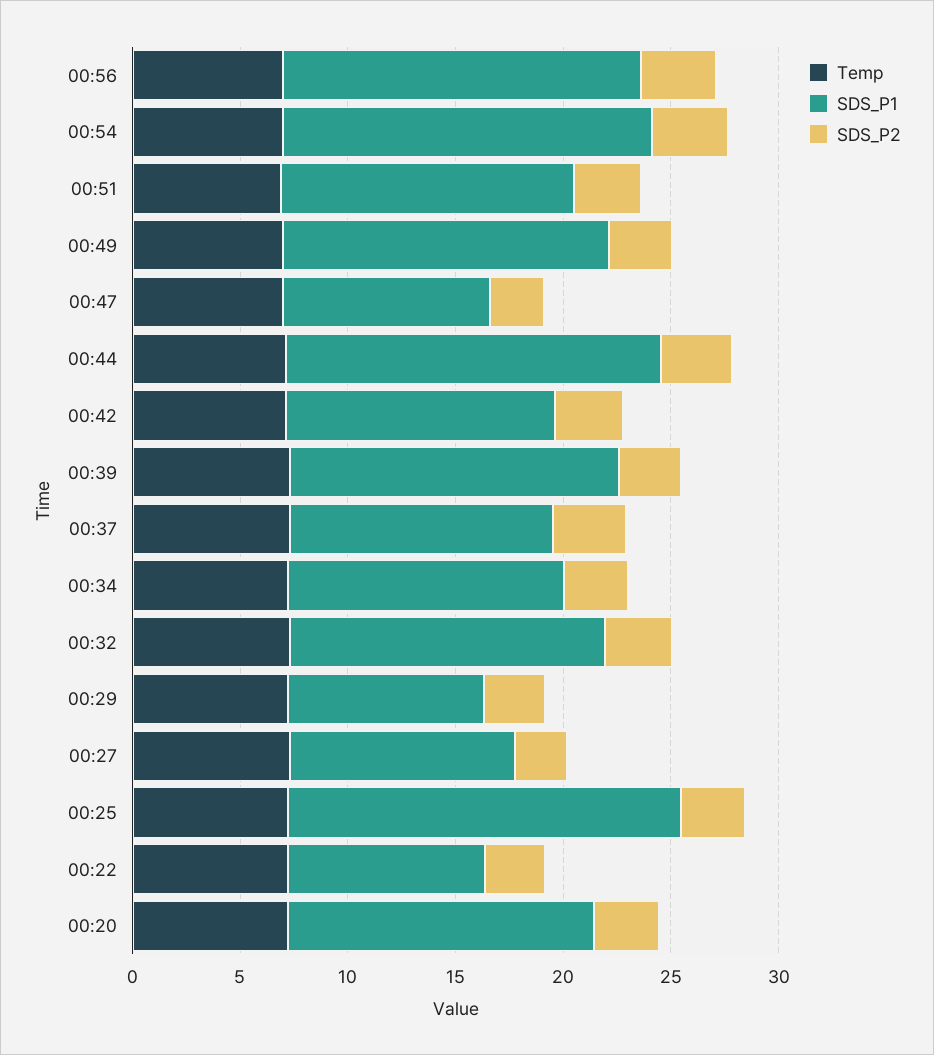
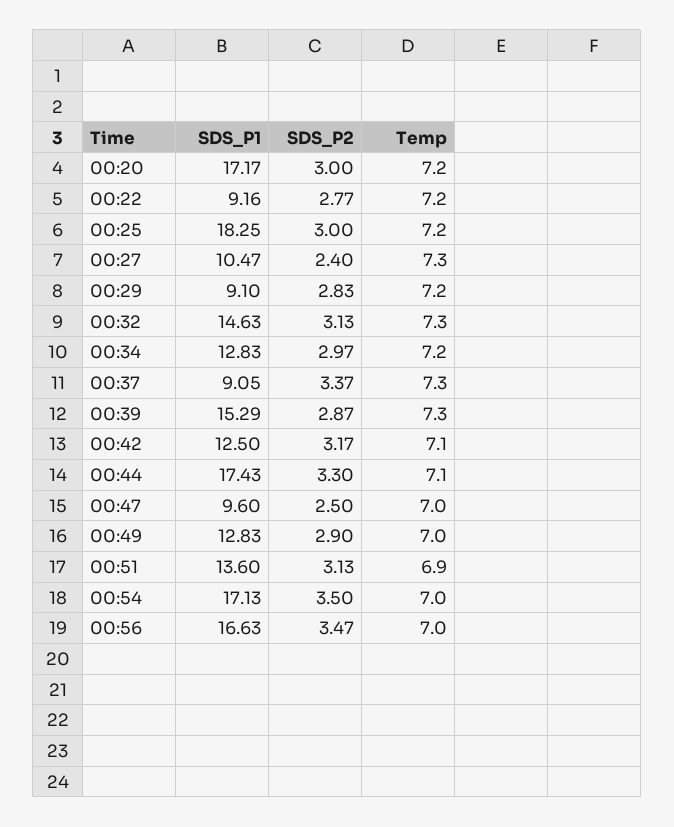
  {
    "Temp": {
      "00:56": 7,
      "00:54": 7,
      "00:51": 6.9,
      "00:49": 7,
      "00:47": 7,
      "00:44": 7.1,
      "00:42": 7.1,
      "00:39": 7.3,
      "00:37": 7.3,
      "00:34": 7.2,
      "00:32": 7.3,
      "00:29": 7.2,
      "00:27": 7.3,
      "00:25": 7.2,
      "00:22": 7.2,
      "00:20": 7.2
    },
    "SDS_P1": {
      "00:56": 16.63,
      "00:54": 17.13,
      "00:51": 13.6,
-     "00:49": 15,
+     "00:49": 12.83,
      "00:47": 9.6,
      "00:44": 17.43,
      "00:42": 12.5,
      "00:39": 15.29,
-     "00:37": 12,
+     "00:37": 9.05,
      "00:34": 12.83,
      "00:32": 14.63,
      "00:29": 9.1,
      "00:27": 10.47,
      "00:25": 18.25,
      "00:22": 9.16,
-     "00:20": 14
+     "00:20": 17.17
    },
    "SDS_P2": {
      "00:56": 3.47,
      "00:54": 3.5,
      "00:51": 3.13,
      "00:49": 2.9,
      "00:47": 2.5,
      "00:44": 3.3,
      "00:42": 3.17,
      "00:39": 2.87,
      "00:37": 3.37,
      "00:34": 2.97,
      "00:32": 3.13,
      "00:29": 2.83,
      "00:27": 2.4,
      "00:25": 3,
      "00:22": 2.77,
      "00:20": 3
    }
  }

